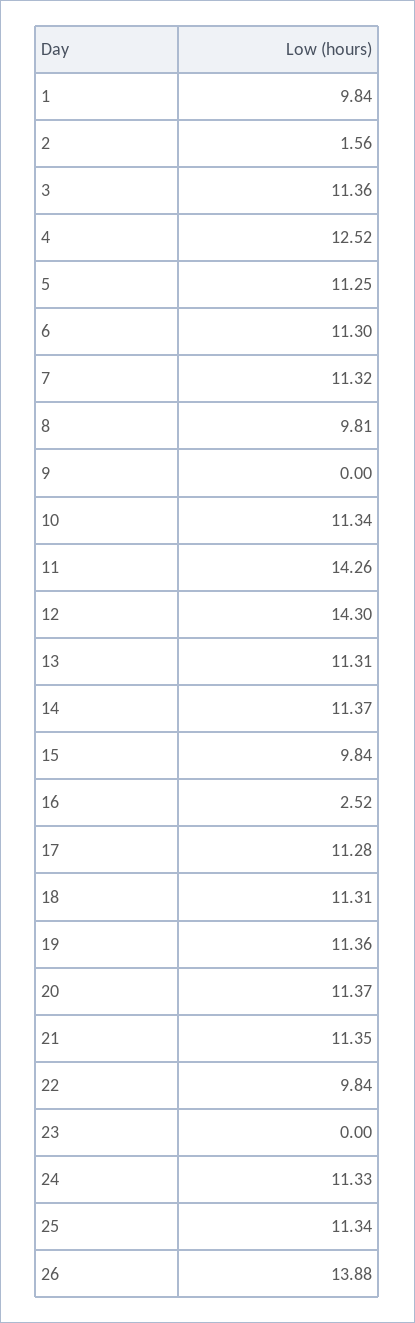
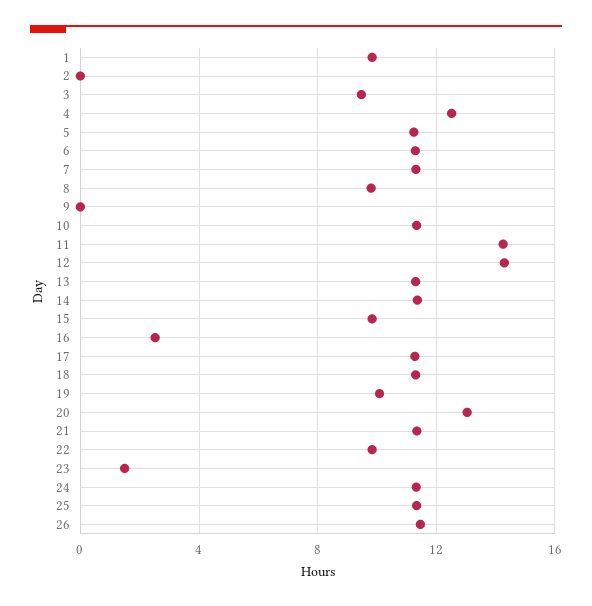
  {
    "1": 9.84,
-   "2": 1.56,
+   "2": 0,
-   "3": 11.36,
+   "3": 9.5,
    "4": 12.52,
    "5": 11.25,
    "6": 11.3,
    "7": 11.32,
    "8": 9.81,
    "9": 0,
    "10": 11.34,
    "11": 14.26,
    "12": 14.3,
    "13": 11.31,
    "14": 11.37,
    "15": 9.84,
    "16": 2.52,
    "17": 11.28,
    "18": 11.31,
-   "19": 11.36,
+   "19": 10,
-   "20": 11.37,
+   "20": 13,
    "21": 11.35,
    "22": 9.84,
-   "23": 0,
+   "23": 1.5,
    "24": 11.33,
    "25": 11.34,
-   "26": 13.88
+   "26": 11.5
  }

